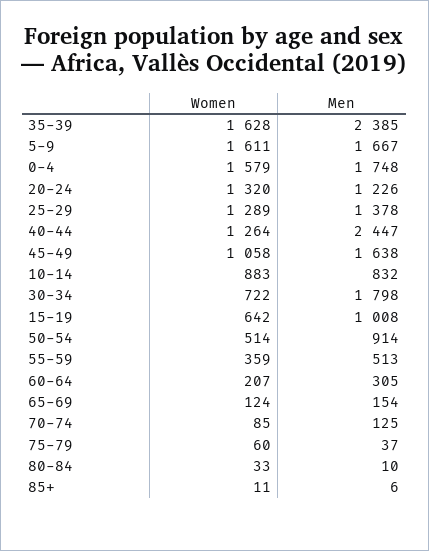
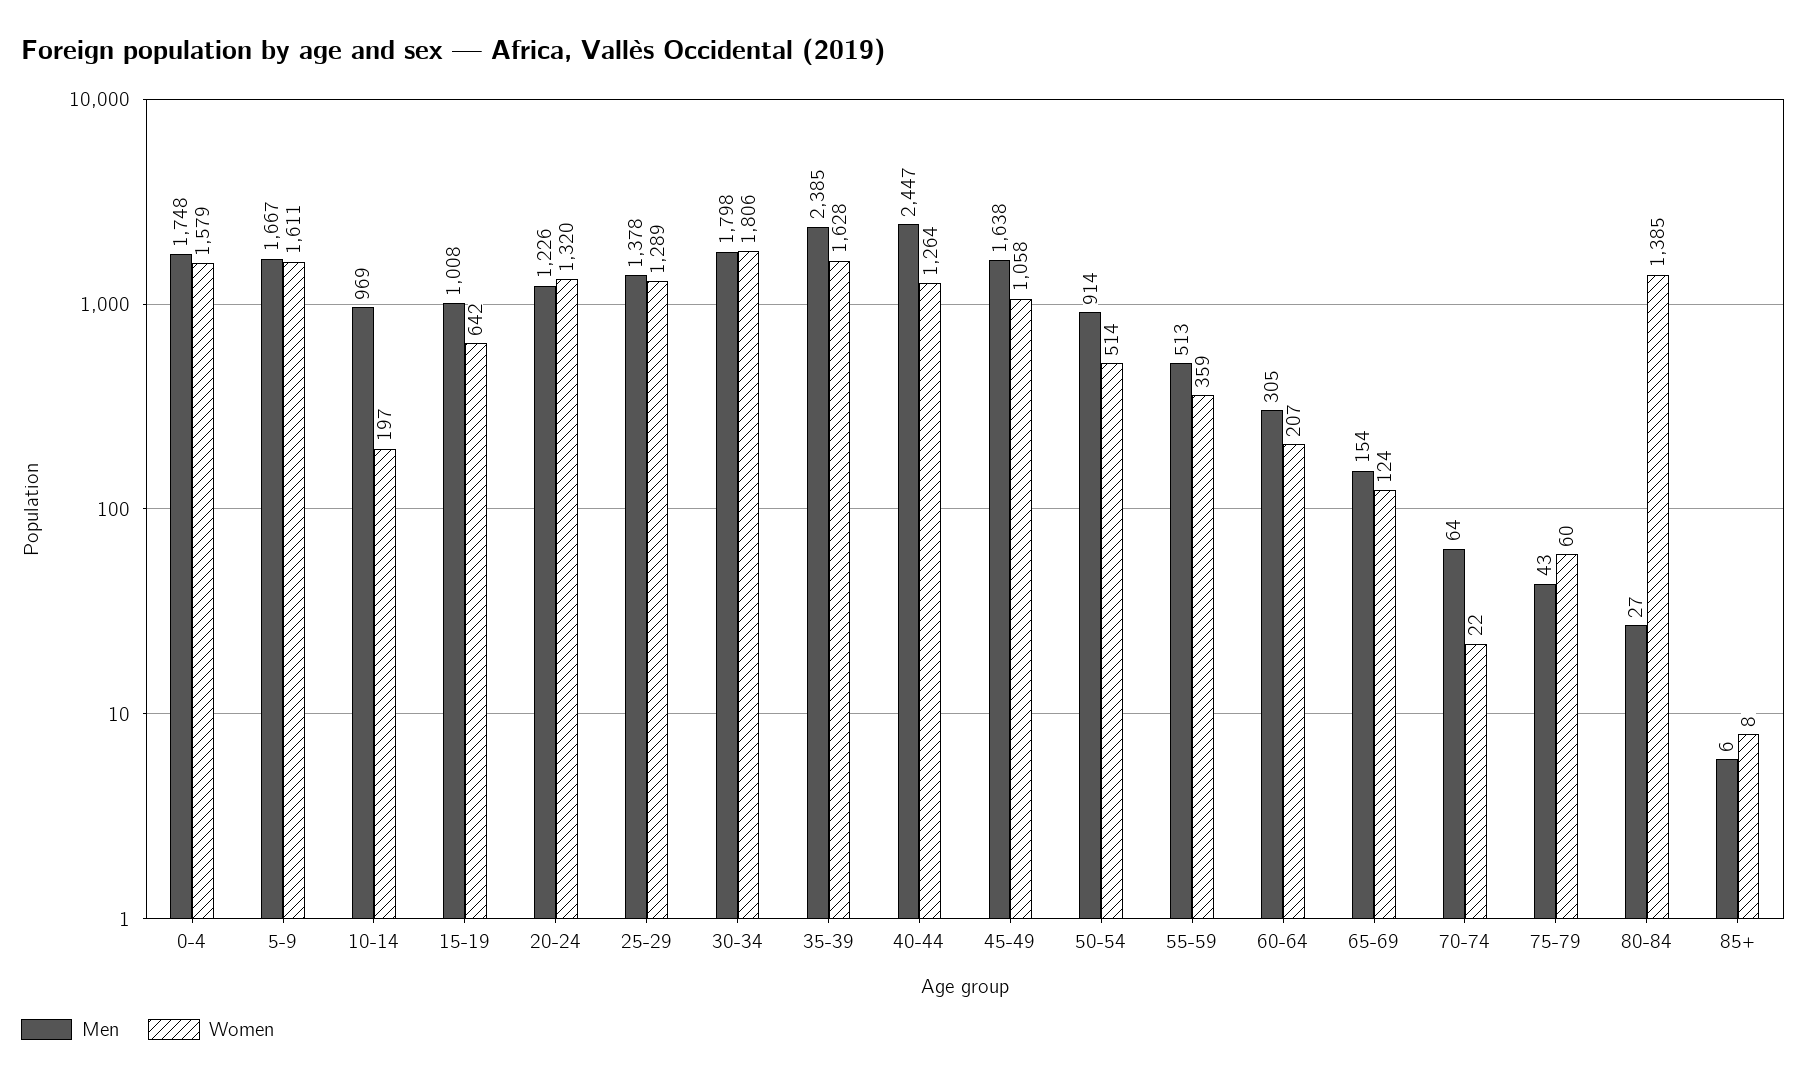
  {
    "Women": {
      "35-39": 1628,
      "5-9": 1611,
      "0-4": 1579,
      "20-24": 1320,
      "25-29": 1289,
      "40-44": 1264,
      "45-49": 1058,
-     "10-14": 883,
+     "10-14": 197,
-     "30-34": 722,
+     "30-34": 1806,
      "15-19": 642,
      "50-54": 514,
      "55-59": 359,
      "60-64": 207,
      "65-69": 124,
-     "70-74": 85,
+     "70-74": 22,
      "75-79": 60,
-     "80-84": 33,
+     "80-84": 1385,
-     "85+": 11
+     "85+": 8
    },
    "Men": {
      "35-39": 2385,
      "5-9": 1667,
      "0-4": 1748,
      "20-24": 1226,
      "25-29": 1378,
      "40-44": 2447,
      "45-49": 1638,
-     "10-14": 832,
+     "10-14": 969,
      "30-34": 1798,
      "15-19": 1008,
      "50-54": 914,
      "55-59": 513,
      "60-64": 305,
      "65-69": 154,
-     "70-74": 125,
+     "70-74": 64,
-     "75-79": 37,
+     "75-79": 43,
-     "80-84": 10,
+     "80-84": 27,
      "85+": 6
    }
  }

